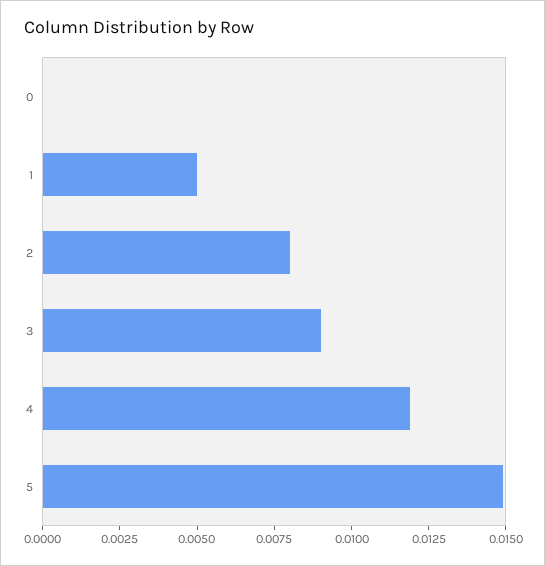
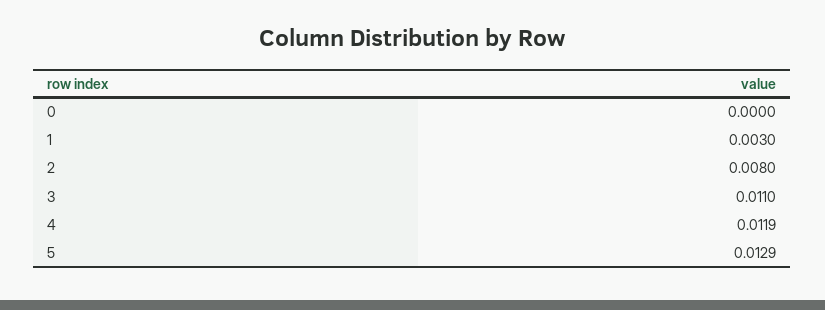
  {
    "0": 0,
-   "1": 0.005,
+   "1": 0.003,
    "2": 0.008,
-   "3": 0.009,
+   "3": 0.011,
    "4": 0.0119,
-   "5": 0.015
+   "5": 0.0129
  }

